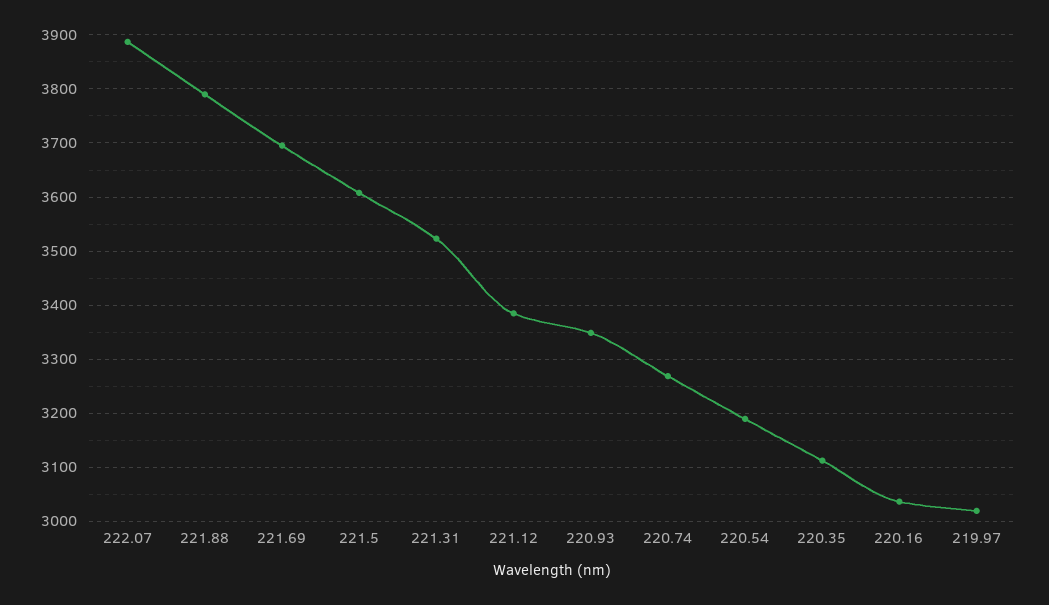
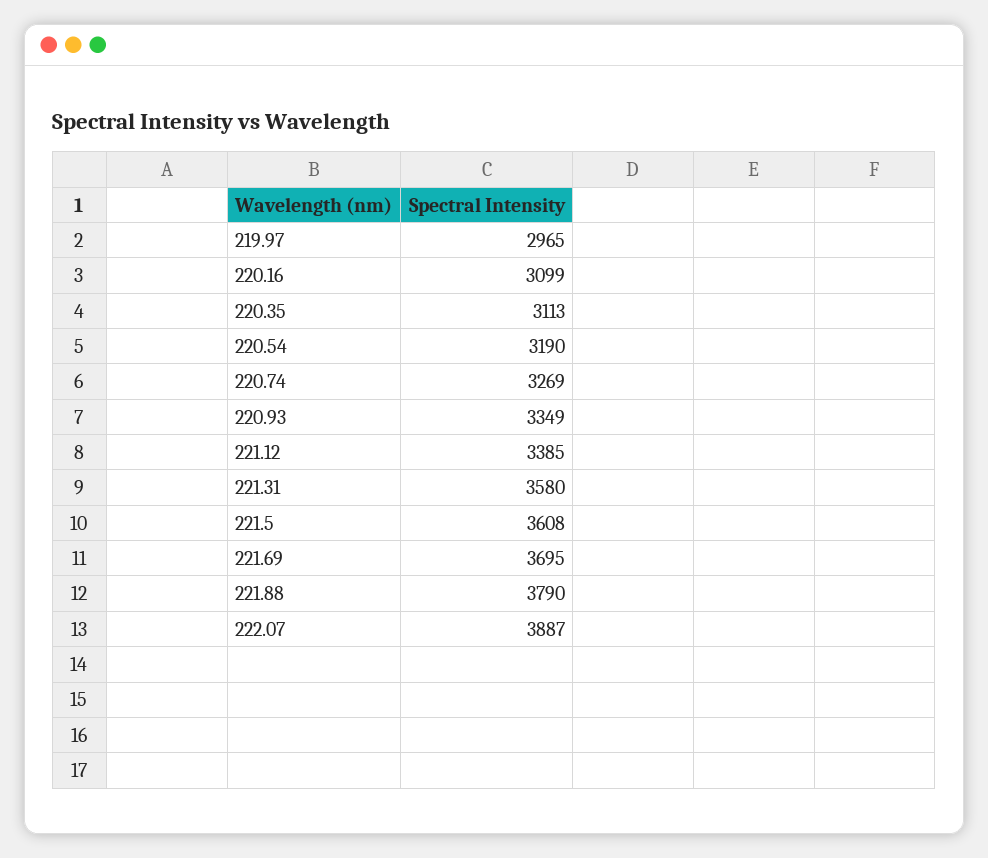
  {
    "222.07": 3887,
    "221.88": 3790,
    "221.69": 3695,
    "221.5": 3608,
-   "221.31": 3520,
+   "221.31": 3580,
    "221.12": 3385,
    "220.93": 3349,
    "220.74": 3269,
    "220.54": 3190,
    "220.35": 3113,
-   "220.16": 3040,
+   "220.16": 3099,
-   "219.97": 3020
+   "219.97": 2965
  }

